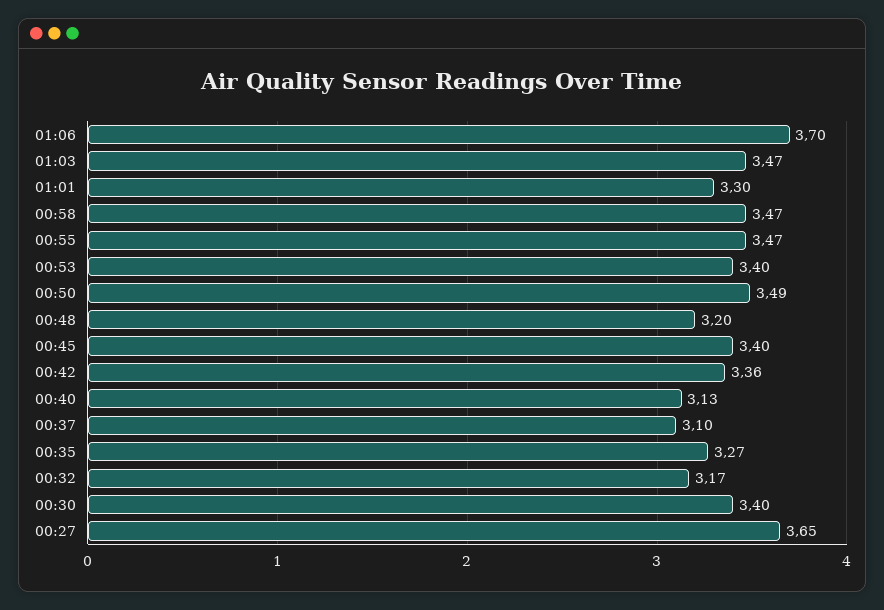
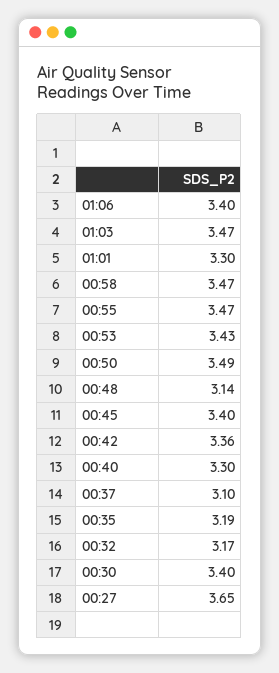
  {
-   "01:06": 3.7,
+   "01:06": 3.4,
    "01:03": 3.47,
    "01:01": 3.3,
    "00:58": 3.47,
    "00:55": 3.47,
-   "00:53": 3.4,
+   "00:53": 3.43,
    "00:50": 3.49,
-   "00:48": 3.2,
+   "00:48": 3.14,
    "00:45": 3.4,
    "00:42": 3.36,
-   "00:40": 3.13,
+   "00:40": 3.3,
    "00:37": 3.1,
-   "00:35": 3.27,
+   "00:35": 3.19,
    "00:32": 3.17,
    "00:30": 3.4,
    "00:27": 3.65
  }

